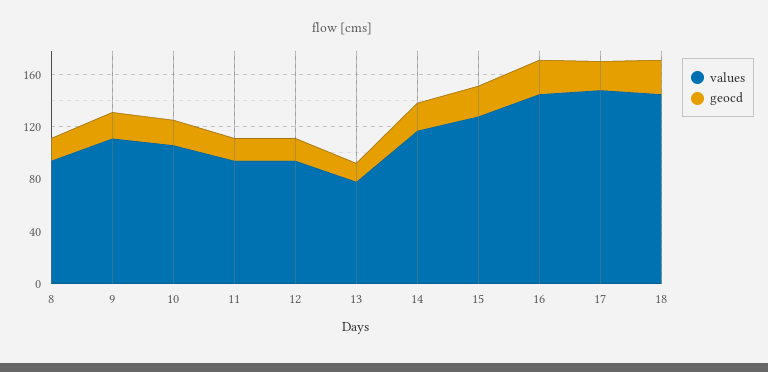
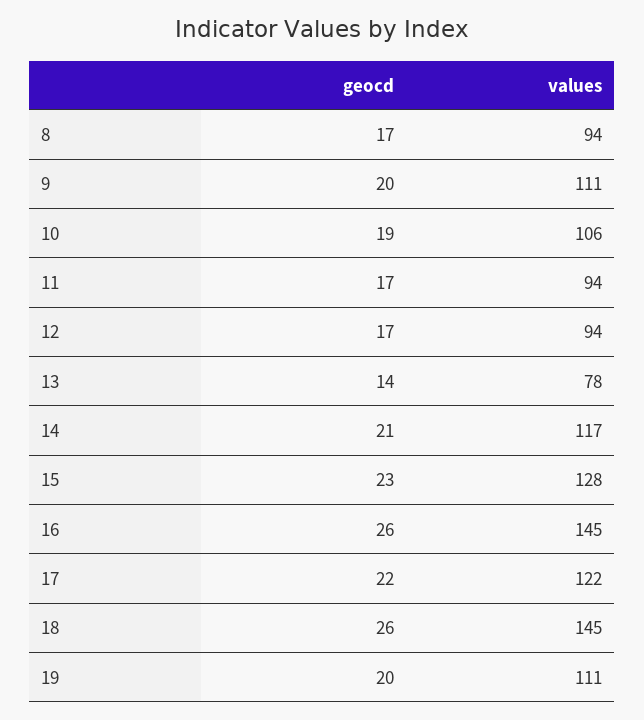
  {
    "values": {
      "8": 94,
      "9": 111,
      "10": 106,
      "11": 94,
      "12": 94,
      "13": 78,
      "14": 117,
      "15": 128,
      "16": 145,
-     "17": 150,
+     "17": 122,
-     "18": 145
+     "18": 145,
+     "19": 111
    },
    "geocd": {
      "8": 17,
      "9": 20,
      "10": 19,
      "11": 17,
      "12": 17,
      "13": 14,
      "14": 21,
      "15": 23,
      "16": 26,
      "17": 22,
-     "18": 26
+     "18": 26,
+     "19": 20
    }
  }

